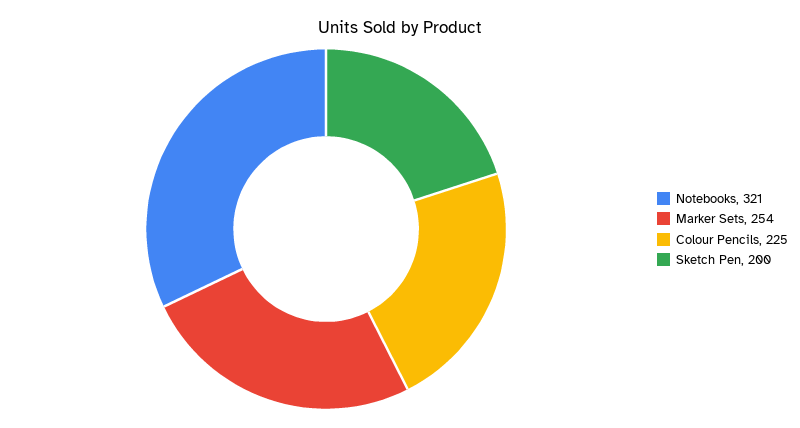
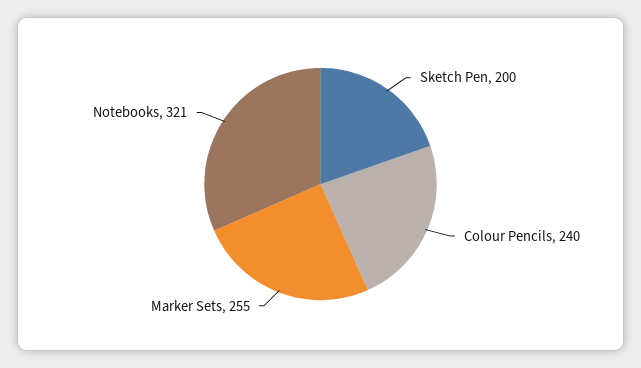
  {
    "Notebooks": 321,
-   "Marker Sets": 254,
+   "Marker Sets": 255,
-   "Colour Pencils": 225,
+   "Colour Pencils": 240,
    "Sketch Pen": 200
  }

